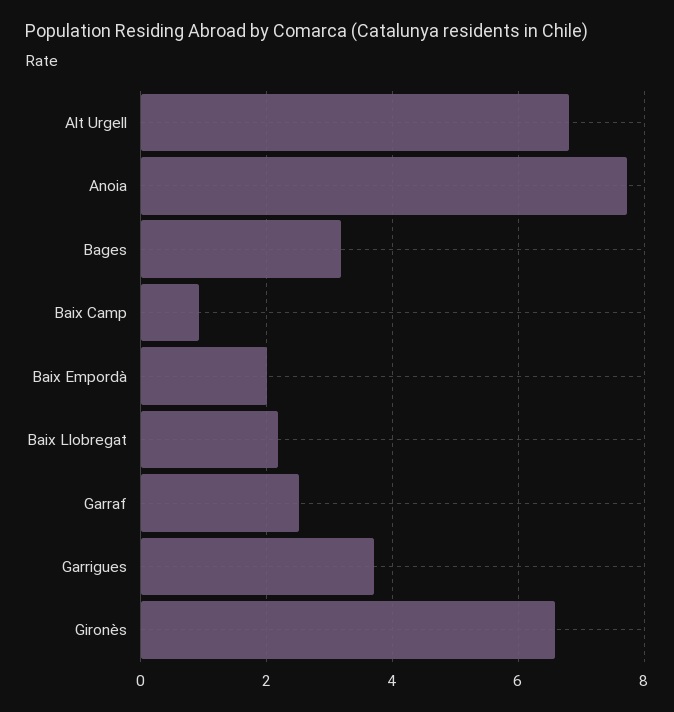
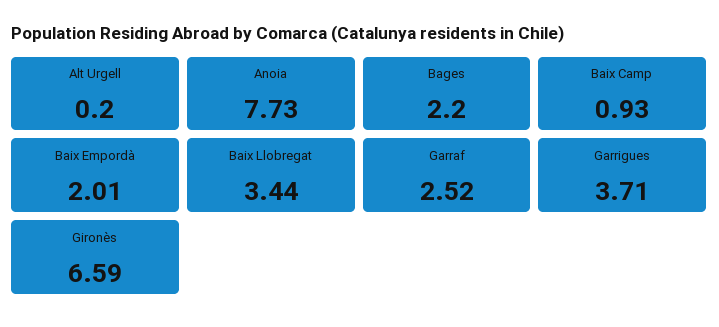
  {
-   "Alt Urgell": 6.8,
+   "Alt Urgell": 0.2,
    "Anoia": 7.73,
-   "Bages": 3.2,
+   "Bages": 2.2,
    "Baix Camp": 0.93,
    "Baix Empordà": 2.01,
-   "Baix Llobregat": 2.2,
+   "Baix Llobregat": 3.44,
    "Garraf": 2.52,
    "Garrigues": 3.71,
    "Gironès": 6.59
  }

